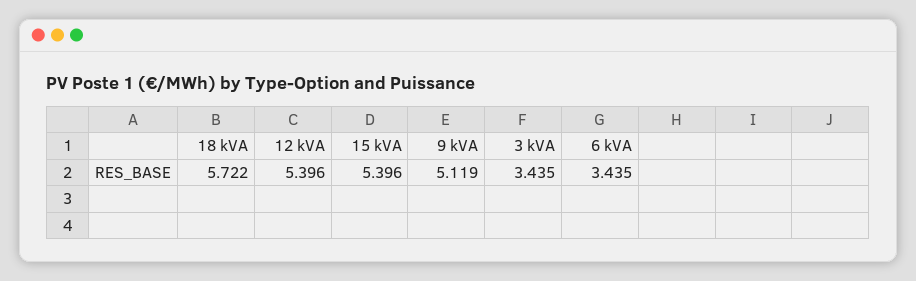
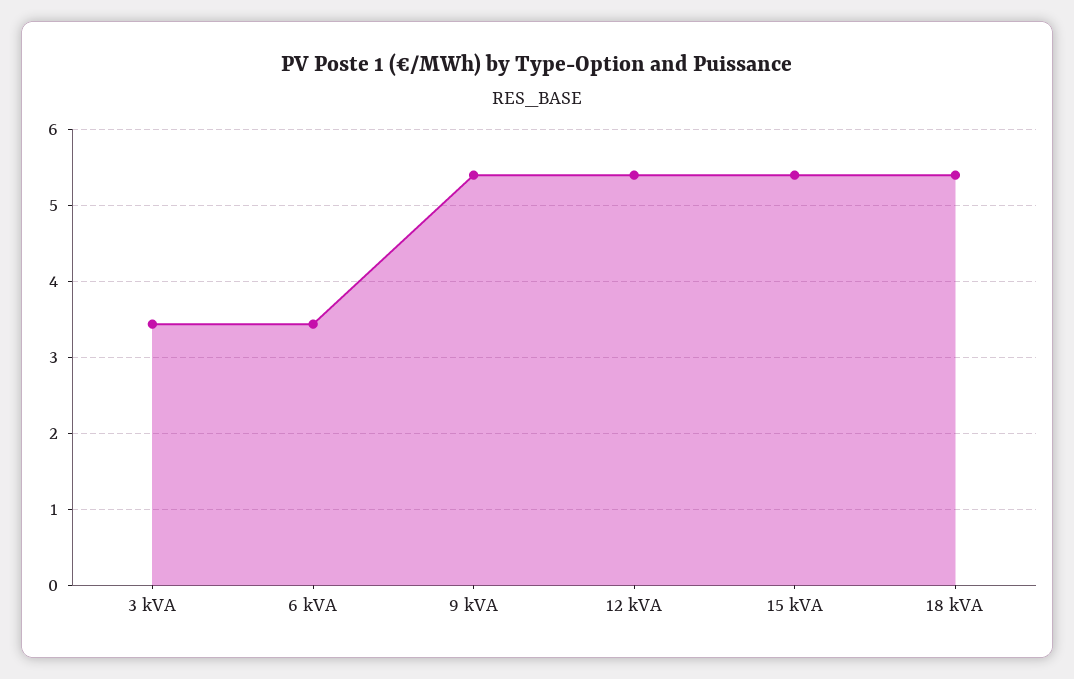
  {
-   "18 kVA": 5.722,
+   "18 kVA": 5.4,
    "12 kVA": 5.396,
    "15 kVA": 5.396,
-   "9 kVA": 5.119,
+   "9 kVA": 5.4,
    "3 kVA": 3.435,
    "6 kVA": 3.435
  }

